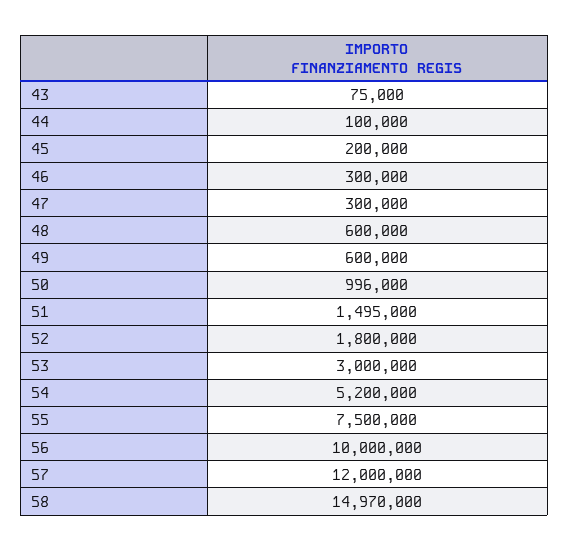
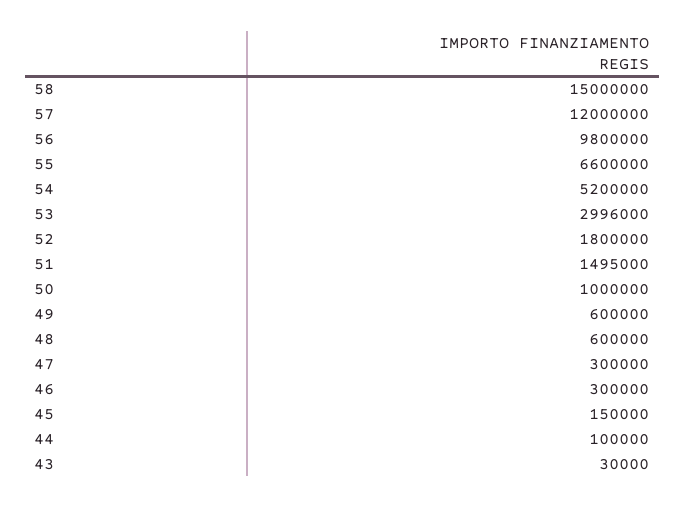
  {
-   "43": 75000,
+   "43": 30000,
    "44": 100000,
-   "45": 200000,
+   "45": 150000,
    "46": 300000,
    "47": 300000,
    "48": 600000,
    "49": 600000,
-   "50": 996000,
+   "50": 1000000,
    "51": 1495000,
    "52": 1800000,
-   "53": 3000000,
+   "53": 2996000,
    "54": 5200000,
-   "55": 7500000,
+   "55": 6600000,
-   "56": 10000000,
+   "56": 9800000,
    "57": 12000000,
-   "58": 14970000
+   "58": 15000000
  }

